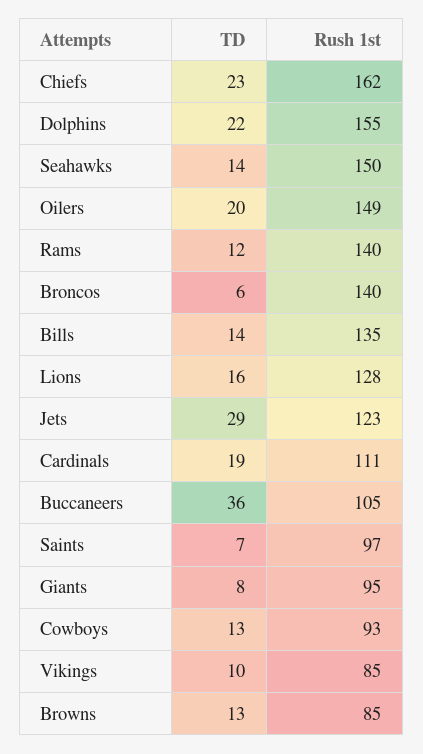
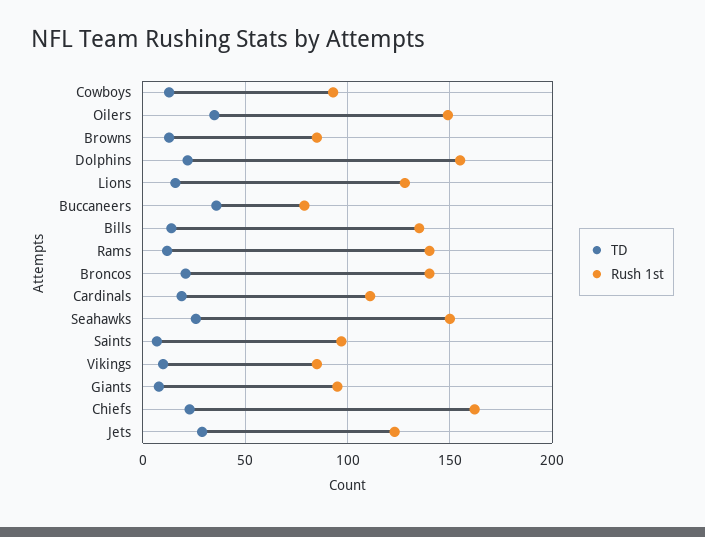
  {
    "TD": {
      "Chiefs": 23,
      "Dolphins": 22,
-     "Seahawks": 14,
+     "Seahawks": 25,
-     "Oilers": 20,
+     "Oilers": 35,
      "Rams": 12,
-     "Broncos": 6,
+     "Broncos": 20,
      "Bills": 14,
      "Lions": 16,
      "Jets": 29,
      "Cardinals": 19,
      "Buccaneers": 36,
      "Saints": 7,
      "Giants": 8,
      "Cowboys": 13,
      "Vikings": 10,
      "Browns": 13
    },
    "Rush 1st": {
      "Chiefs": 162,
      "Dolphins": 155,
      "Seahawks": 150,
      "Oilers": 149,
      "Rams": 140,
      "Broncos": 140,
      "Bills": 135,
      "Lions": 128,
      "Jets": 123,
      "Cardinals": 111,
-     "Buccaneers": 105,
+     "Buccaneers": 80,
      "Saints": 97,
      "Giants": 95,
      "Cowboys": 93,
      "Vikings": 85,
      "Browns": 85
    }
  }

